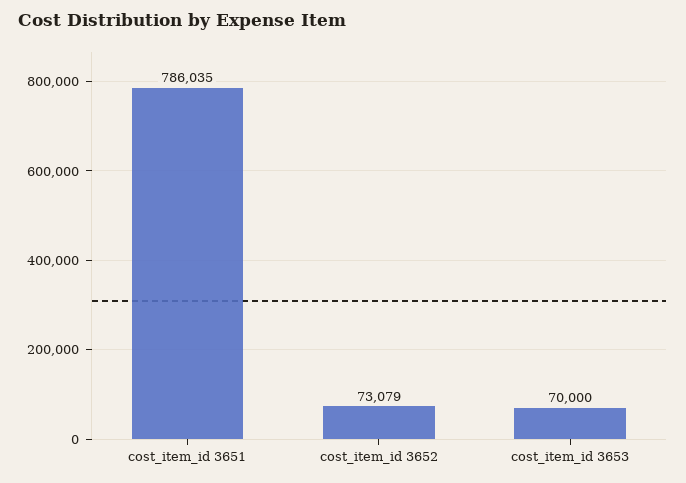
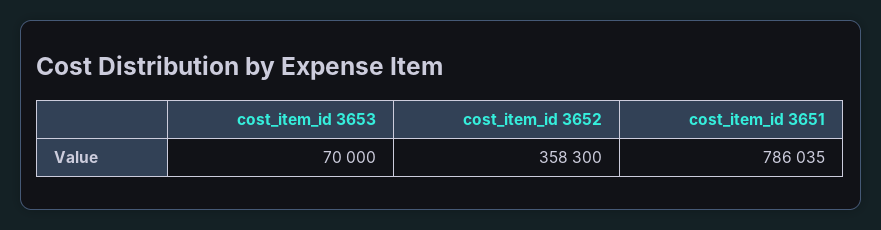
  {
    "cost_item_id 3651": 786035,
-   "cost_item_id 3652": 73079,
+   "cost_item_id 3652": 358300,
    "cost_item_id 3653": 70000
  }

